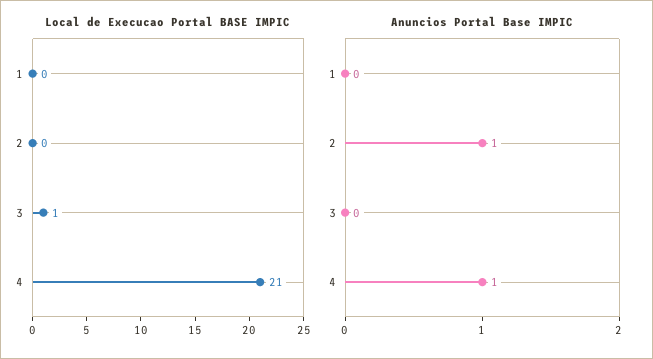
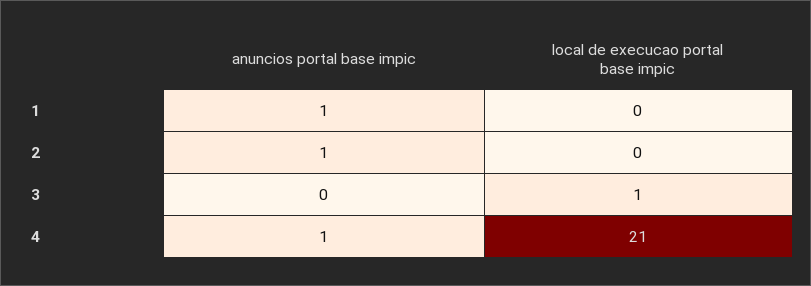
  {
    "Local de Execucao Portal BASE IMPIC": {
      "1": 0,
      "2": 0,
      "3": 1,
      "4": 21
    },
    "Anuncios Portal Base IMPIC": {
-     "1": 0,
+     "1": 1,
      "2": 1,
      "3": 0,
      "4": 1
    }
  }

